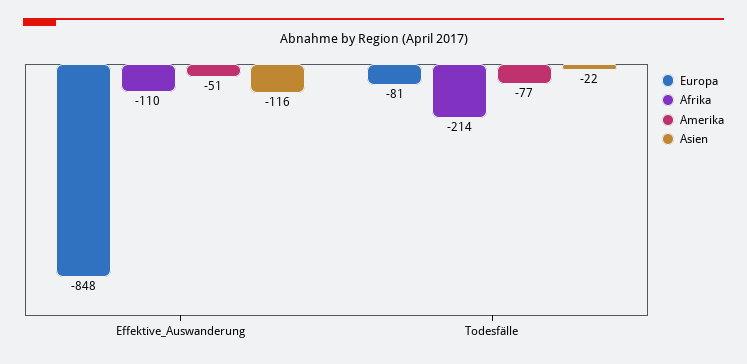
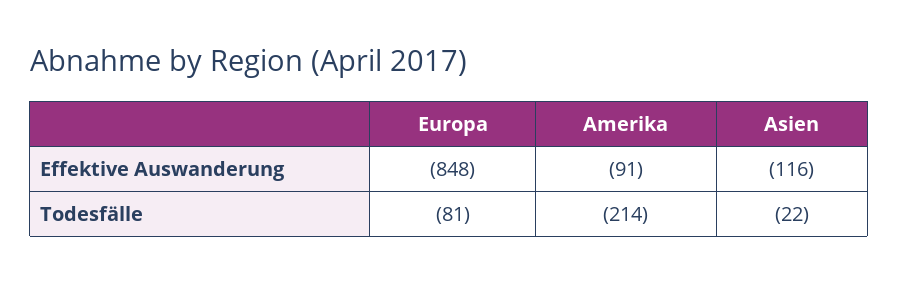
  {
    "Europa": {
      "Effektive_Auswanderung": -848,
      "Todesfälle": -81
    },
-   "Afrika": {
-     "Effektive_Auswanderung": -110,
-     "Todesfälle": -214
-   },
    "Amerika": {
-     "Effektive_Auswanderung": -51,
+     "Effektive_Auswanderung": -91,
-     "Todesfälle": -77
+     "Todesfälle": -214
    },
    "Asien": {
      "Effektive_Auswanderung": -116,
      "Todesfälle": -22
    }
  }

